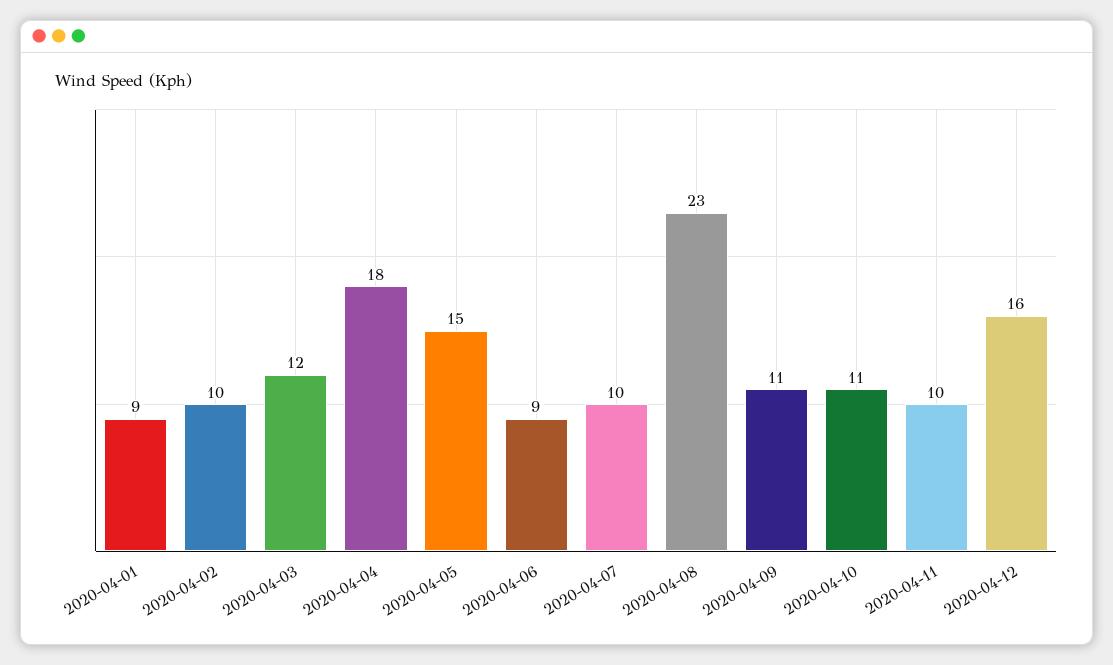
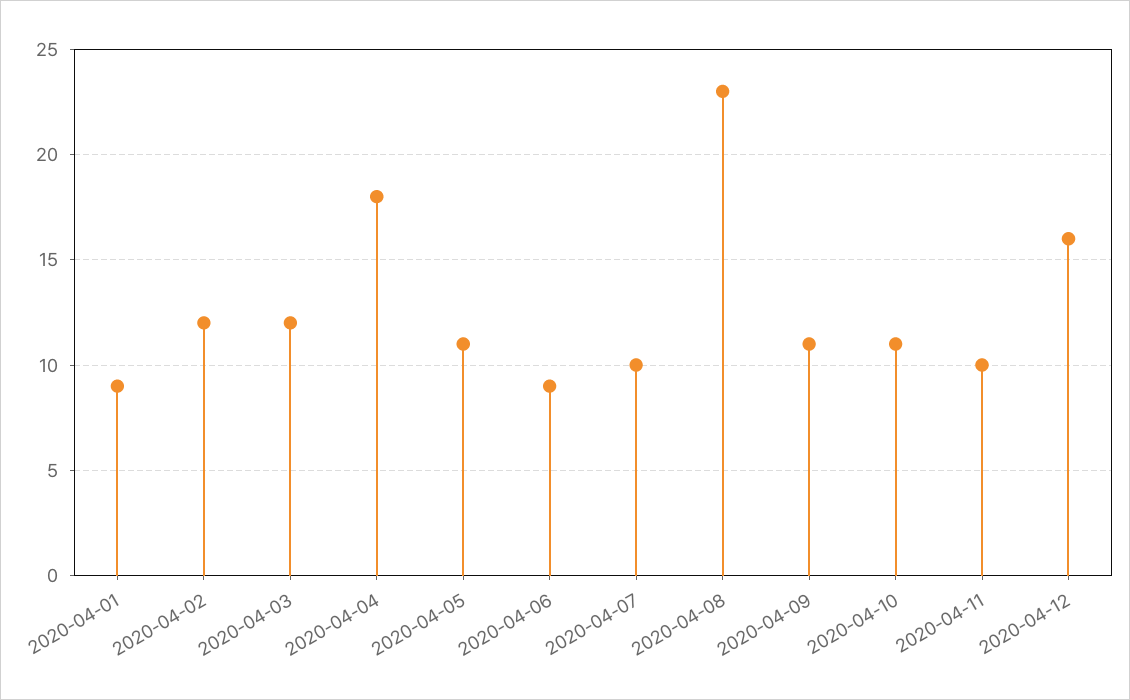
  {
    "2020-04-01": 9,
-   "2020-04-02": 10,
+   "2020-04-02": 12,
    "2020-04-03": 12,
    "2020-04-04": 18,
-   "2020-04-05": 15,
+   "2020-04-05": 11,
    "2020-04-06": 9,
    "2020-04-07": 10,
    "2020-04-08": 23,
    "2020-04-09": 11,
    "2020-04-10": 11,
    "2020-04-11": 10,
    "2020-04-12": 16
  }

